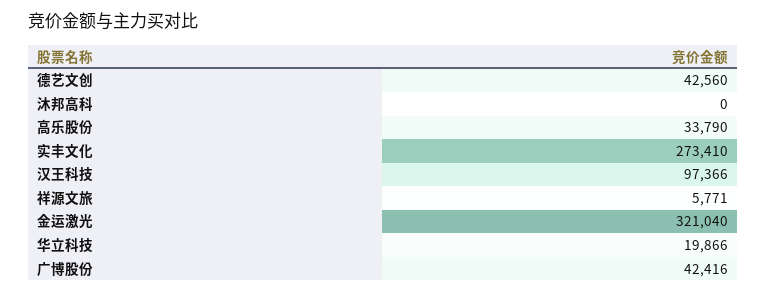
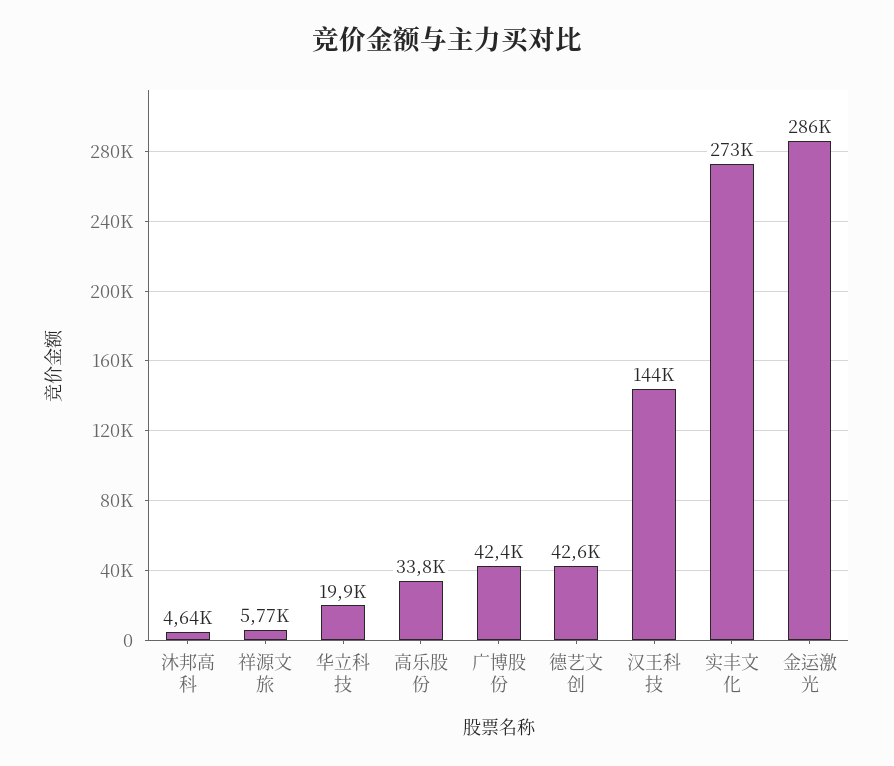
  {
    "德艺文创": 42560,
-   "沐邦高科": 0,
+   "沐邦高科": 4640,
    "高乐股份": 33790,
    "实丰文化": 273410,
-   "汉王科技": 97366,
+   "汉王科技": 144000,
    "祥源文旅": 5771,
-   "金运激光": 321040,
+   "金运激光": 286000,
    "华立科技": 19866,
    "广博股份": 42416
  }

